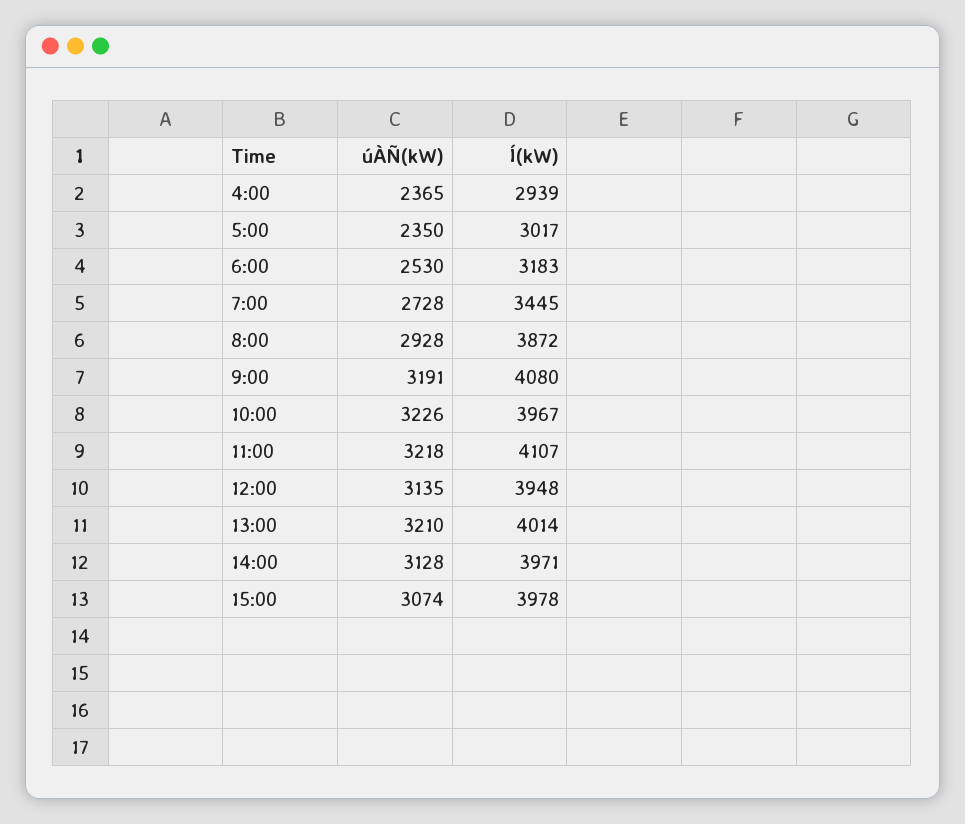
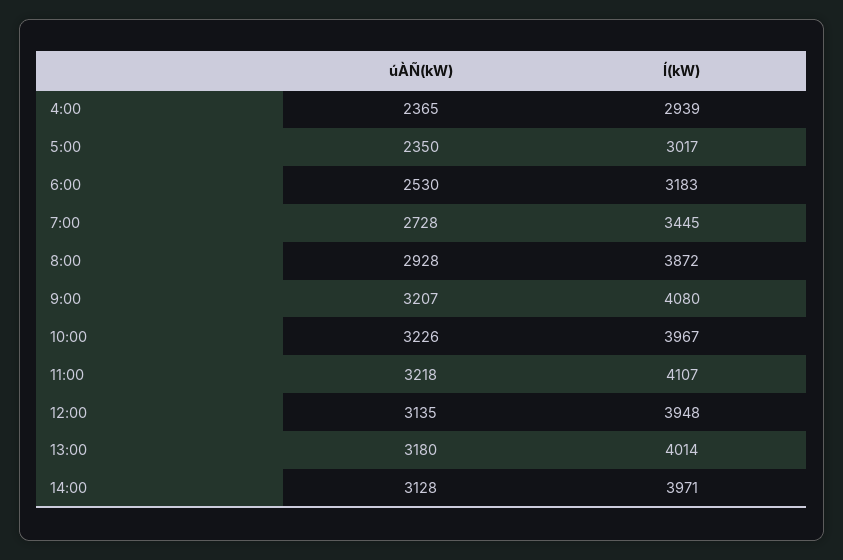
  {
    "úÀÑ(kW)": {
      "4:00": 2365,
      "5:00": 2350,
      "6:00": 2530,
      "7:00": 2728,
      "8:00": 2928,
-     "9:00": 3191,
+     "9:00": 3207,
      "10:00": 3226,
      "11:00": 3218,
      "12:00": 3135,
-     "13:00": 3210,
+     "13:00": 3180,
-     "14:00": 3128,
+     "14:00": 3128
-     "15:00": 3074
    },
    "Í(kW)": {
      "4:00": 2939,
      "5:00": 3017,
      "6:00": 3183,
      "7:00": 3445,
      "8:00": 3872,
      "9:00": 4080,
      "10:00": 3967,
      "11:00": 4107,
      "12:00": 3948,
      "13:00": 4014,
-     "14:00": 3971,
+     "14:00": 3971
-     "15:00": 3978
    }
  }

